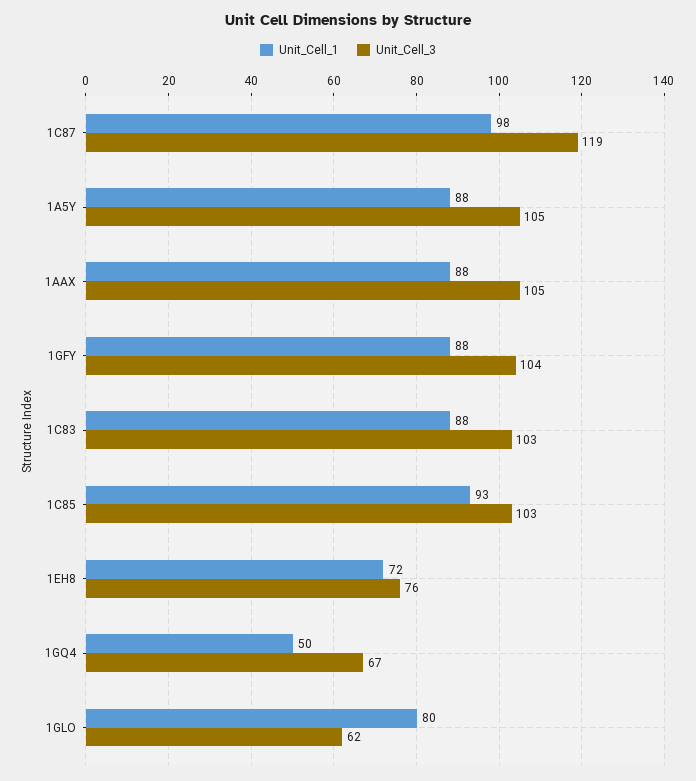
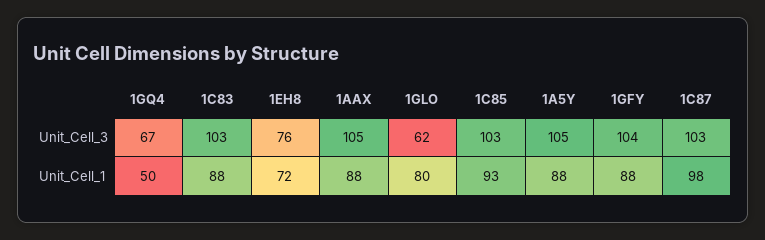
  {
    "Unit_Cell_1": {
      "1C87": 98,
      "1A5Y": 88,
      "1AAX": 88,
      "1GFY": 88,
      "1C83": 88,
      "1C85": 93,
      "1EH8": 72,
      "1GQ4": 50,
      "1GLO": 80
    },
    "Unit_Cell_3": {
-     "1C87": 119,
+     "1C87": 103,
      "1A5Y": 105,
      "1AAX": 105,
      "1GFY": 104,
      "1C83": 103,
      "1C85": 103,
      "1EH8": 76,
      "1GQ4": 67,
      "1GLO": 62
    }
  }

